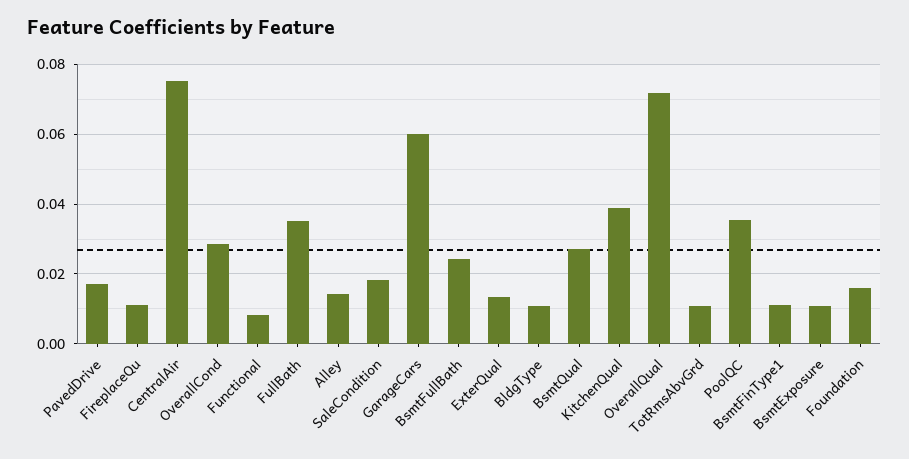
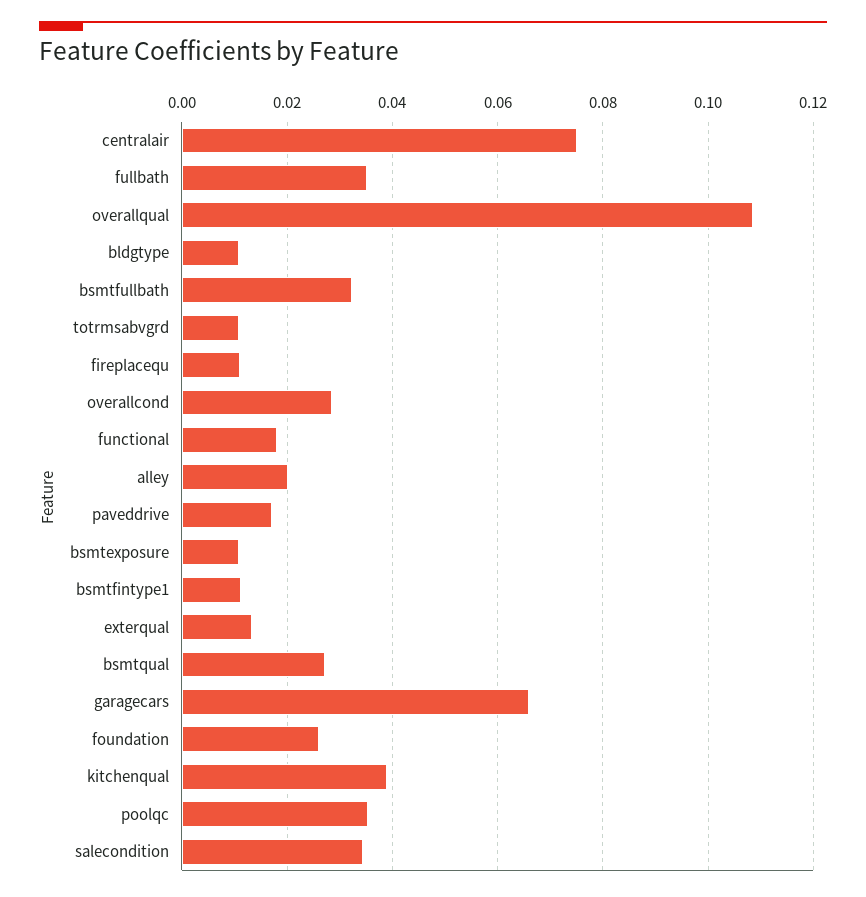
  {
    "PavedDrive": 0.018,
    "FireplaceQu": 0.012,
    "CentralAir": 0.076,
    "OverallCond": 0.028,
-   "Functional": 0.008,
+   "Functional": 0.018,
    "FullBath": 0.036,
-   "Alley": 0.014,
+   "Alley": 0.02,
-   "SaleCondition": 0.018,
+   "SaleCondition": 0.034,
-   "GarageCars": 0.06,
+   "GarageCars": 0.066,
-   "BsmtFullBath": 0.024,
+   "BsmtFullBath": 0.032,
    "ExterQual": 0.014,
    "BldgType": 0.01,
    "BsmtQual": 0.028,
    "KitchenQual": 0.04,
-   "OverallQual": 0.072,
+   "OverallQual": 0.108,
    "TotRmsAbvGrd": 0.01,
    "PoolQC": 0.036,
    "BsmtFinType1": 0.012,
    "BsmtExposure": 0.01,
-   "Foundation": 0.016
+   "Foundation": 0.026
  }

